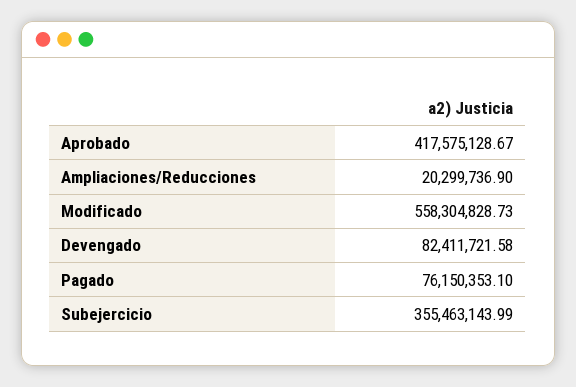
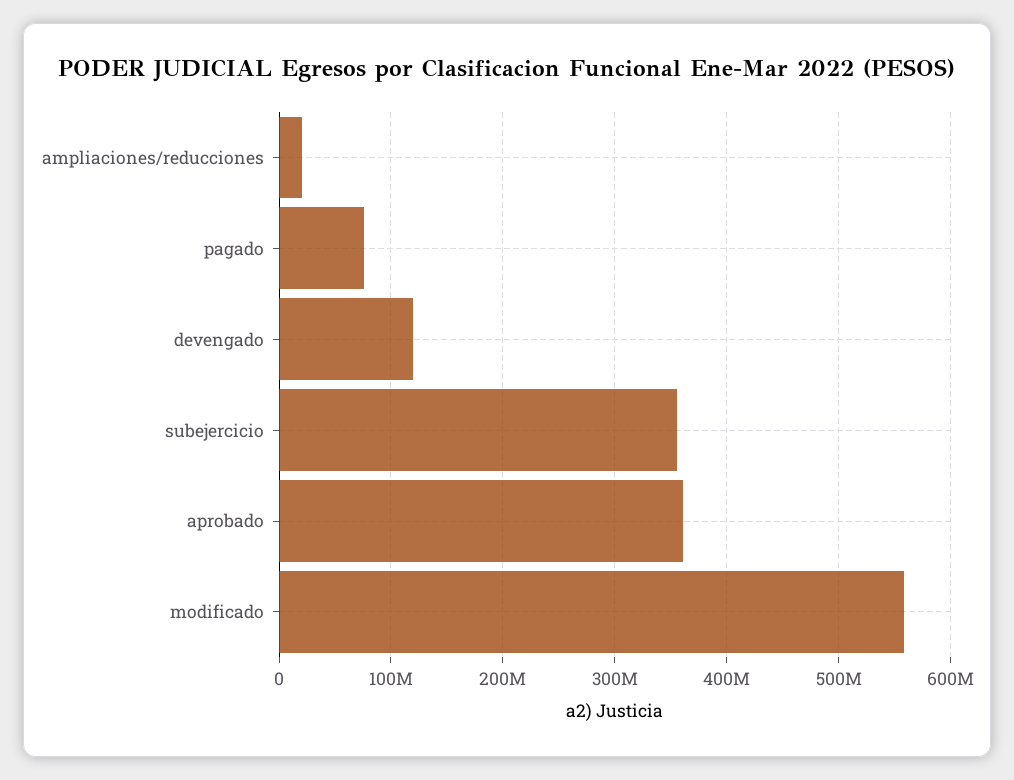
  {
-   "Aprobado": 417575128.67,
+   "Aprobado": 360000000,
    "Ampliaciones/Reducciones": 20299736.9,
    "Modificado": 558304828.73,
-   "Devengado": 82411721.58,
+   "Devengado": 120000000,
    "Pagado": 76150353.1,
    "Subejercicio": 355463143.99
  }

